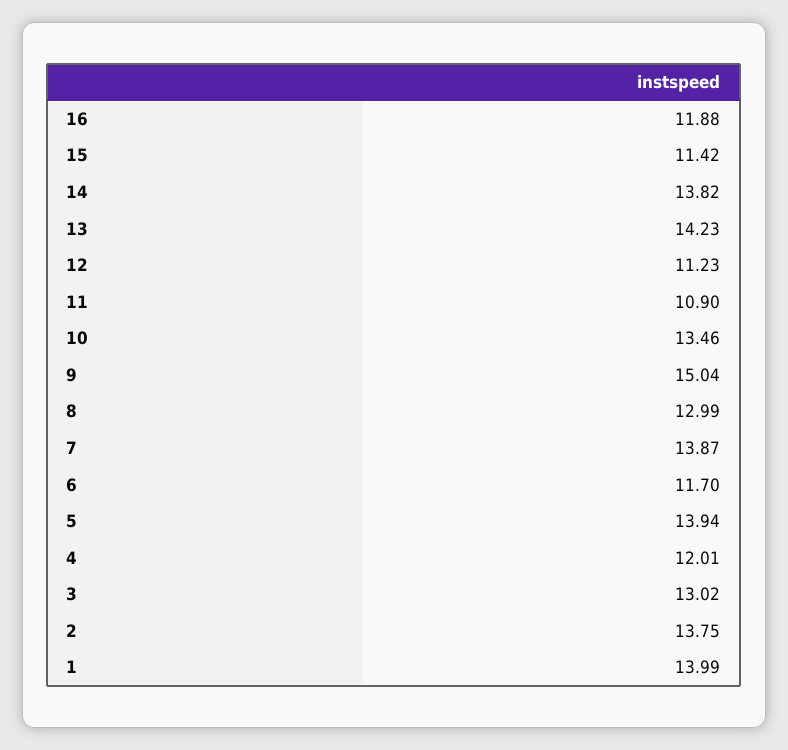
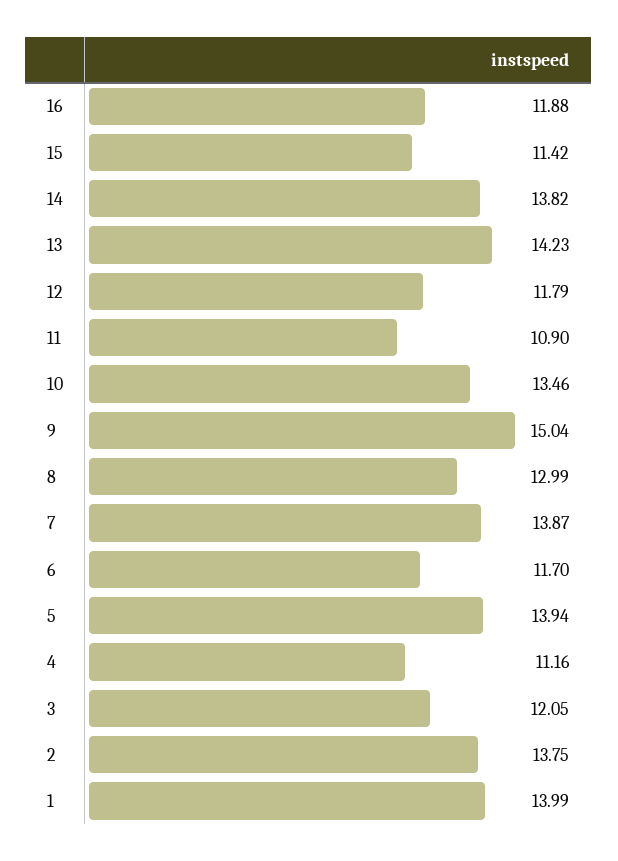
  {
    "16": 11.88,
    "15": 11.42,
    "14": 13.82,
    "13": 14.23,
-   "12": 11.23,
+   "12": 11.79,
    "11": 10.9,
    "10": 13.46,
    "9": 15.04,
    "8": 12.99,
    "7": 13.87,
    "6": 11.7,
    "5": 13.94,
-   "4": 12.01,
+   "4": 11.16,
-   "3": 13.02,
+   "3": 12.05,
    "2": 13.75,
    "1": 13.99
  }

